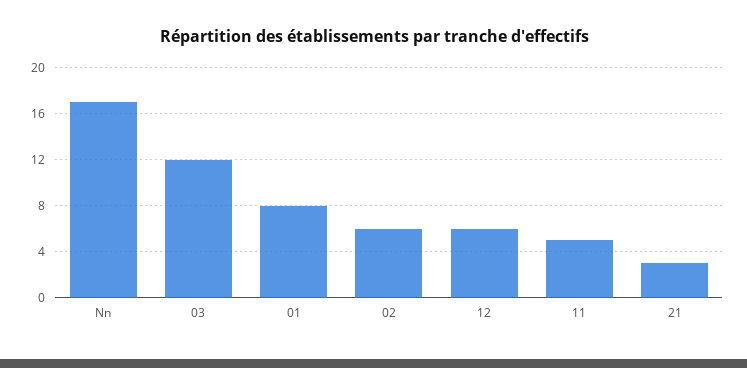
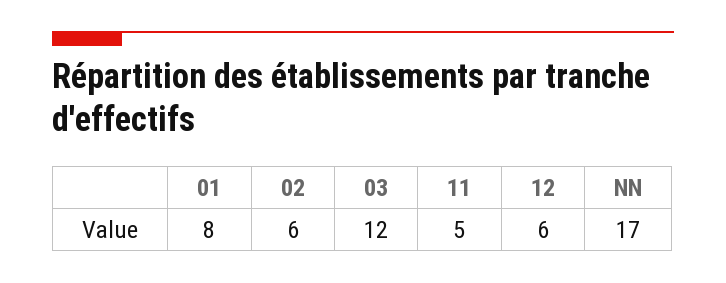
  {
    "Nn": 17,
    "03": 12,
    "01": 8,
    "02": 6,
    "12": 6,
-   "11": 5,
+   "11": 5
-   "21": 3
  }

